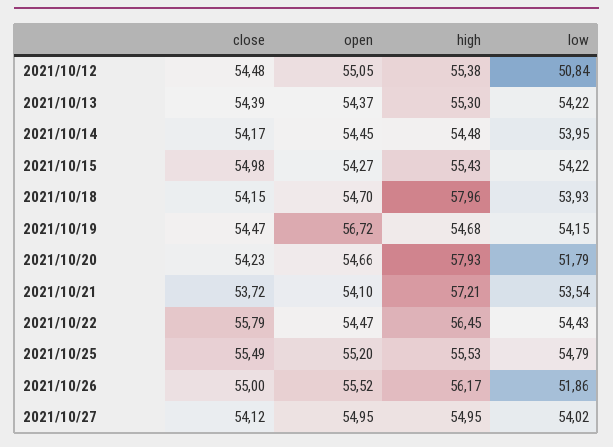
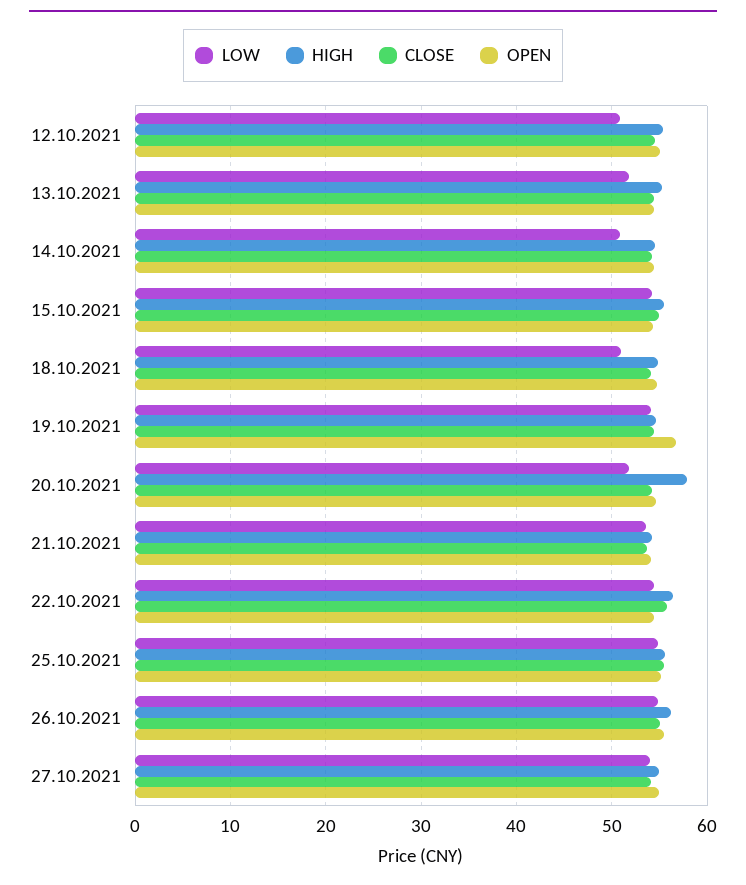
  {
    "close": {
      "2021/10/12": 54.48,
      "2021/10/13": 54.39,
      "2021/10/14": 54.17,
      "2021/10/15": 54.98,
      "2021/10/18": 54.15,
      "2021/10/19": 54.47,
      "2021/10/20": 54.23,
      "2021/10/21": 53.72,
      "2021/10/22": 55.79,
      "2021/10/25": 55.49,
      "2021/10/26": 55,
      "2021/10/27": 54.12
    },
    "open": {
      "2021/10/12": 55.05,
      "2021/10/13": 54.37,
      "2021/10/14": 54.45,
      "2021/10/15": 54.27,
      "2021/10/18": 54.7,
      "2021/10/19": 56.72,
      "2021/10/20": 54.66,
      "2021/10/21": 54.1,
      "2021/10/22": 54.47,
      "2021/10/25": 55.2,
      "2021/10/26": 55.52,
      "2021/10/27": 54.95
    },
    "high": {
      "2021/10/12": 55.38,
      "2021/10/13": 55.3,
      "2021/10/14": 54.48,
      "2021/10/15": 55.43,
-     "2021/10/18": 57.96,
+     "2021/10/18": 55,
      "2021/10/19": 54.68,
      "2021/10/20": 57.93,
-     "2021/10/21": 57.21,
+     "2021/10/21": 54,
      "2021/10/22": 56.45,
      "2021/10/25": 55.53,
      "2021/10/26": 56.17,
      "2021/10/27": 54.95
    },
    "low": {
      "2021/10/12": 50.84,
-     "2021/10/13": 54.22,
+     "2021/10/13": 52,
-     "2021/10/14": 53.95,
+     "2021/10/14": 51,
      "2021/10/15": 54.22,
-     "2021/10/18": 53.93,
+     "2021/10/18": 51,
      "2021/10/19": 54.15,
      "2021/10/20": 51.79,
      "2021/10/21": 53.54,
      "2021/10/22": 54.43,
      "2021/10/25": 54.79,
-     "2021/10/26": 51.86,
+     "2021/10/26": 55,
      "2021/10/27": 54.02
    }
  }

